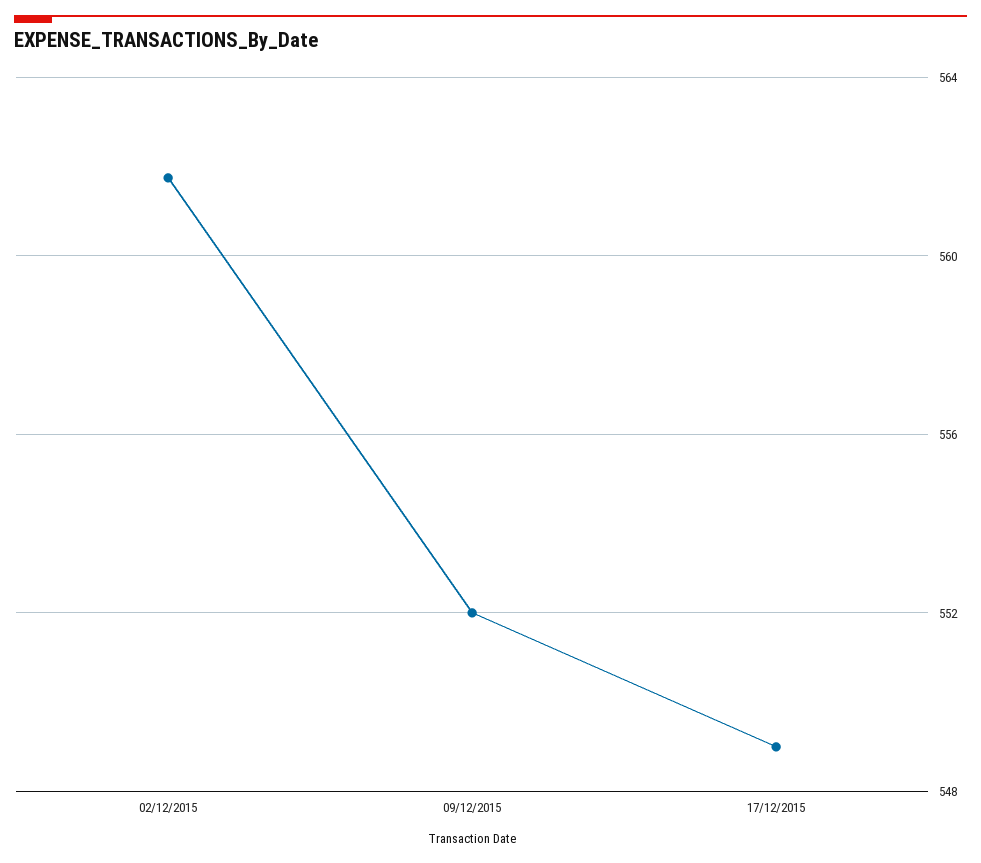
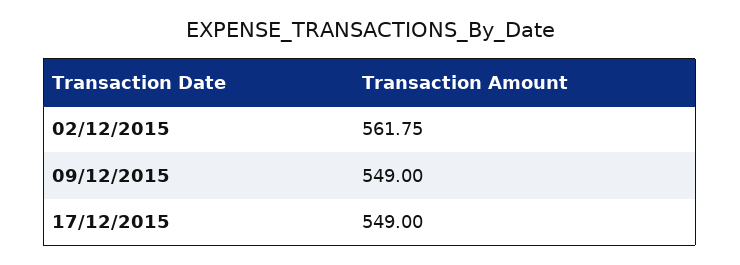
  {
    "02/12/2015": 561.75,
-   "09/12/2015": 552,
+   "09/12/2015": 549,
    "17/12/2015": 549
  }

